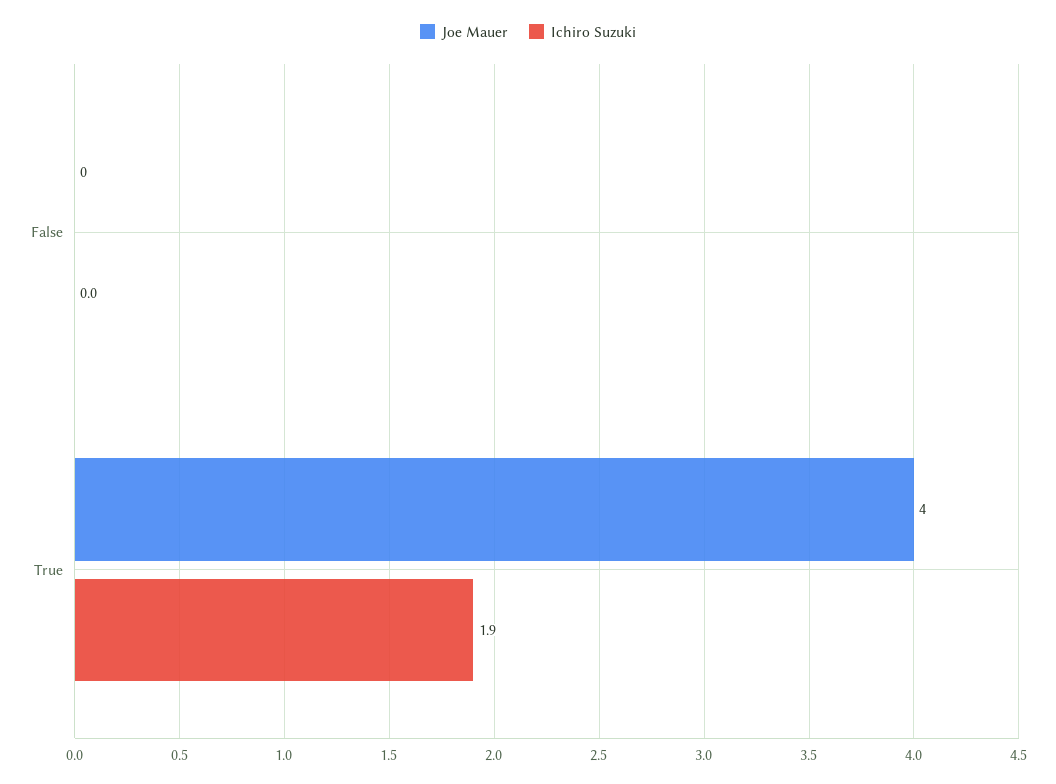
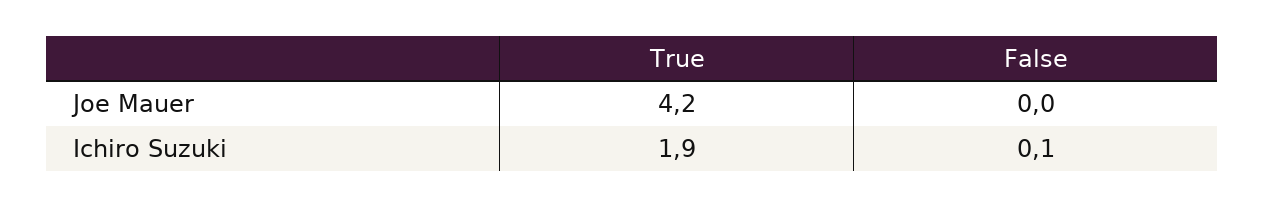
  {
    "Joe Mauer": {
      "False": 0,
-     "True": 4
+     "True": 4.2
    },
    "Ichiro Suzuki": {
-     "False": 0,
+     "False": 0.1,
      "True": 1.9
    }
  }

